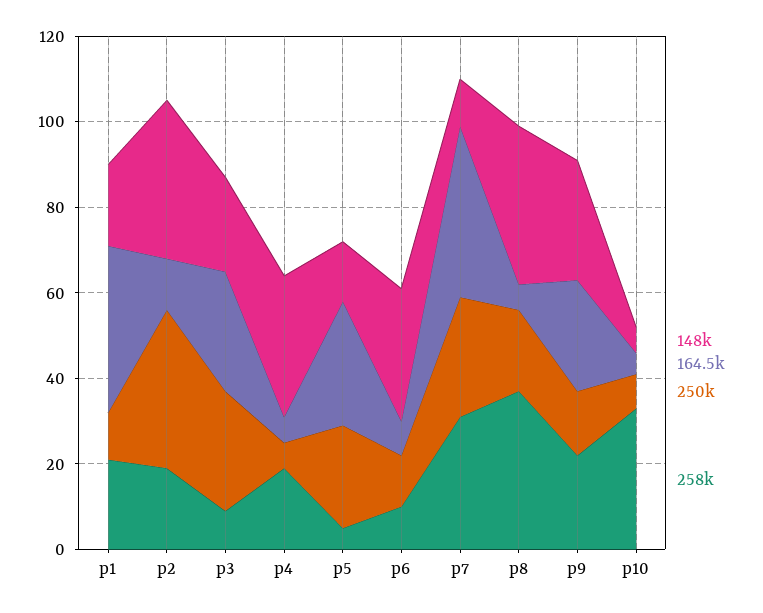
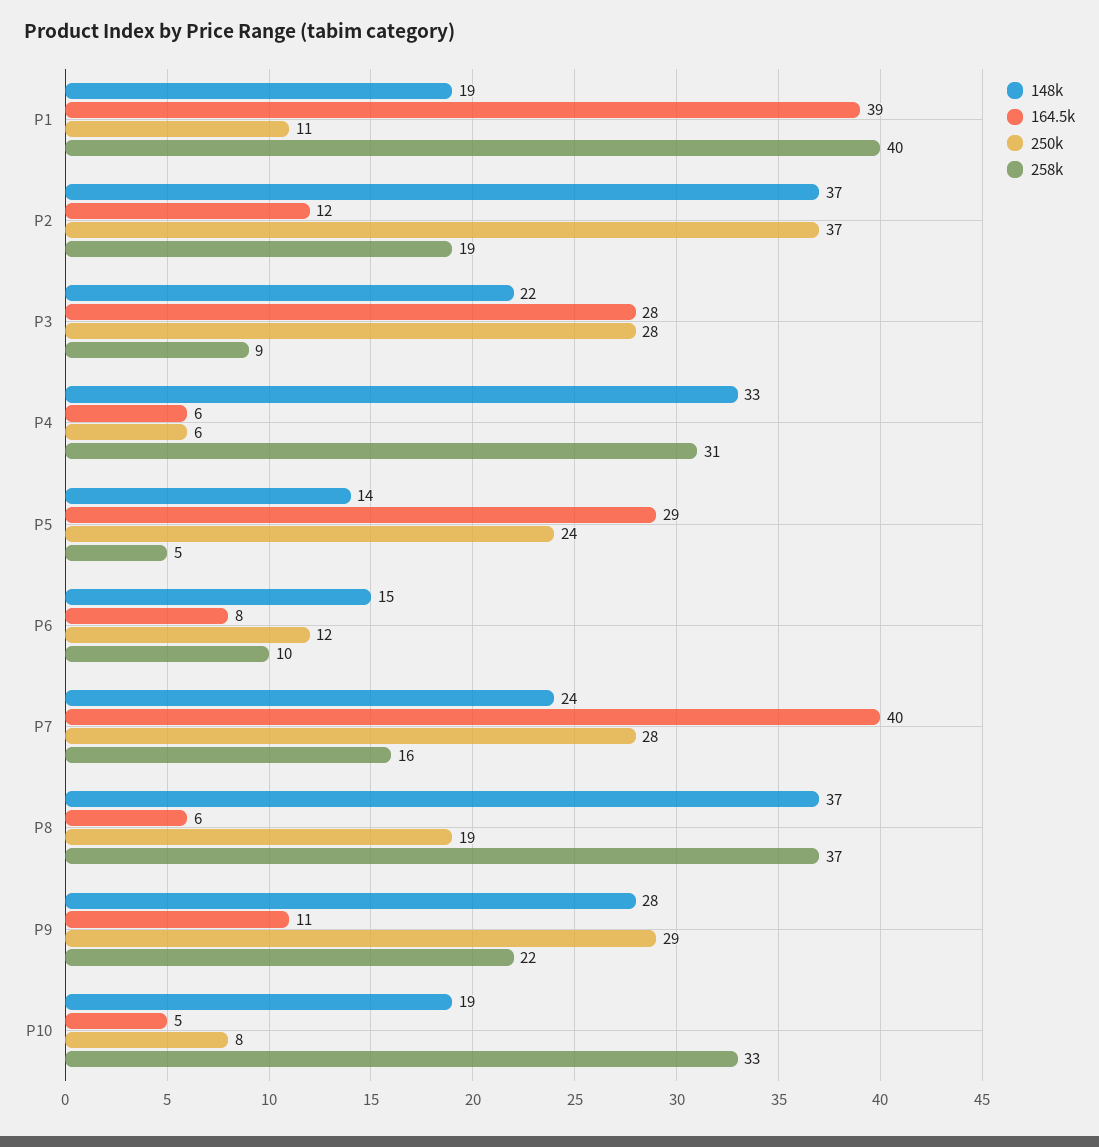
  {
    "148k": {
      "p1": 19,
      "p2": 37,
      "p3": 22,
      "p4": 33,
      "p5": 14,
-     "p6": 30,
+     "p6": 15,
-     "p7": 10,
+     "p7": 24,
      "p8": 37,
      "p9": 28,
-     "p10": 5
+     "p10": 19
    },
    "164.5k": {
      "p1": 39,
      "p2": 12,
      "p3": 28,
      "p4": 6,
      "p5": 29,
      "p6": 8,
      "p7": 40,
      "p8": 6,
-     "p9": 25,
+     "p9": 11,
      "p10": 5
    },
    "250k": {
      "p1": 11,
      "p2": 37,
      "p3": 28,
      "p4": 6,
      "p5": 24,
      "p6": 12,
      "p7": 28,
      "p8": 19,
-     "p9": 15,
+     "p9": 29,
      "p10": 8
    },
    "258k": {
-     "p1": 20,
+     "p1": 40,
      "p2": 19,
      "p3": 9,
-     "p4": 20,
+     "p4": 31,
      "p5": 5,
      "p6": 10,
-     "p7": 30,
+     "p7": 16,
      "p8": 37,
      "p9": 22,
      "p10": 33
    }
  }

